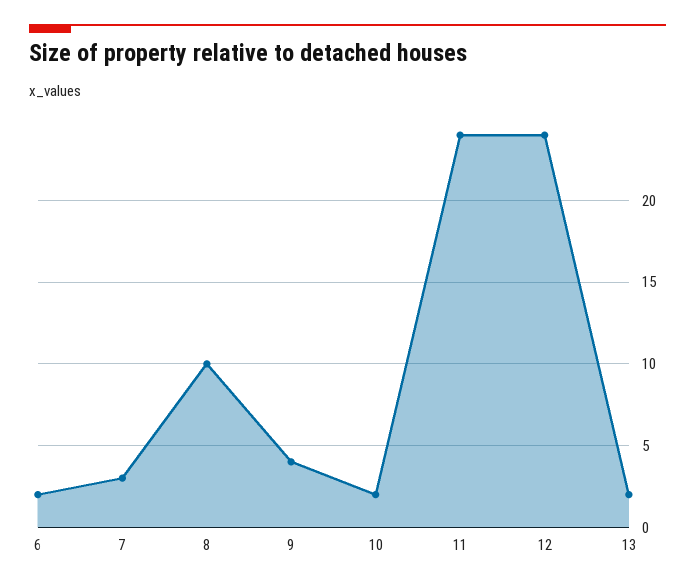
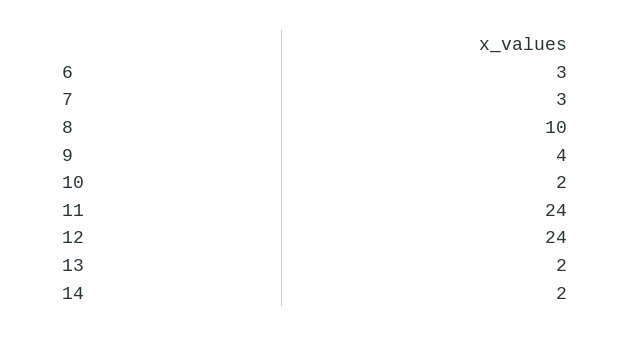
  {
-   "6": 2,
+   "6": 3,
    "7": 3,
    "8": 10,
    "9": 4,
    "10": 2,
    "11": 24,
    "12": 24,
-   "13": 2
+   "13": 2,
+   "14": 2
  }

